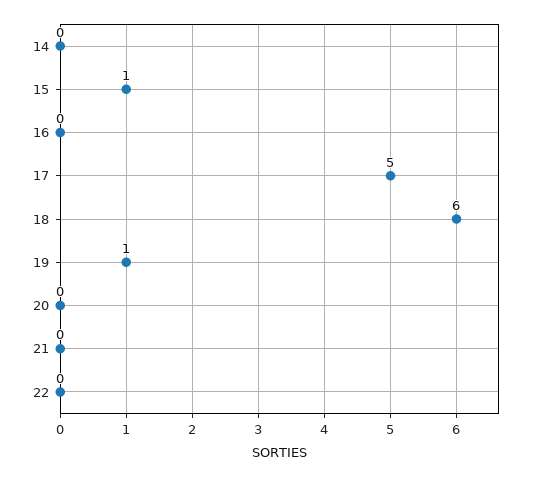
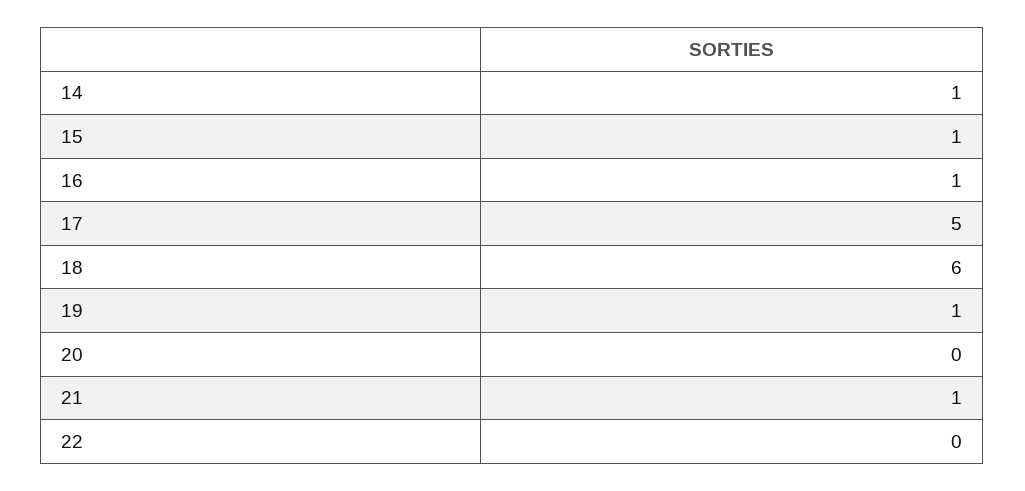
  {
-   "14": 0,
+   "14": 1,
    "15": 1,
-   "16": 0,
+   "16": 1,
    "17": 5,
    "18": 6,
    "19": 1,
    "20": 0,
-   "21": 0,
+   "21": 1,
    "22": 0
  }

